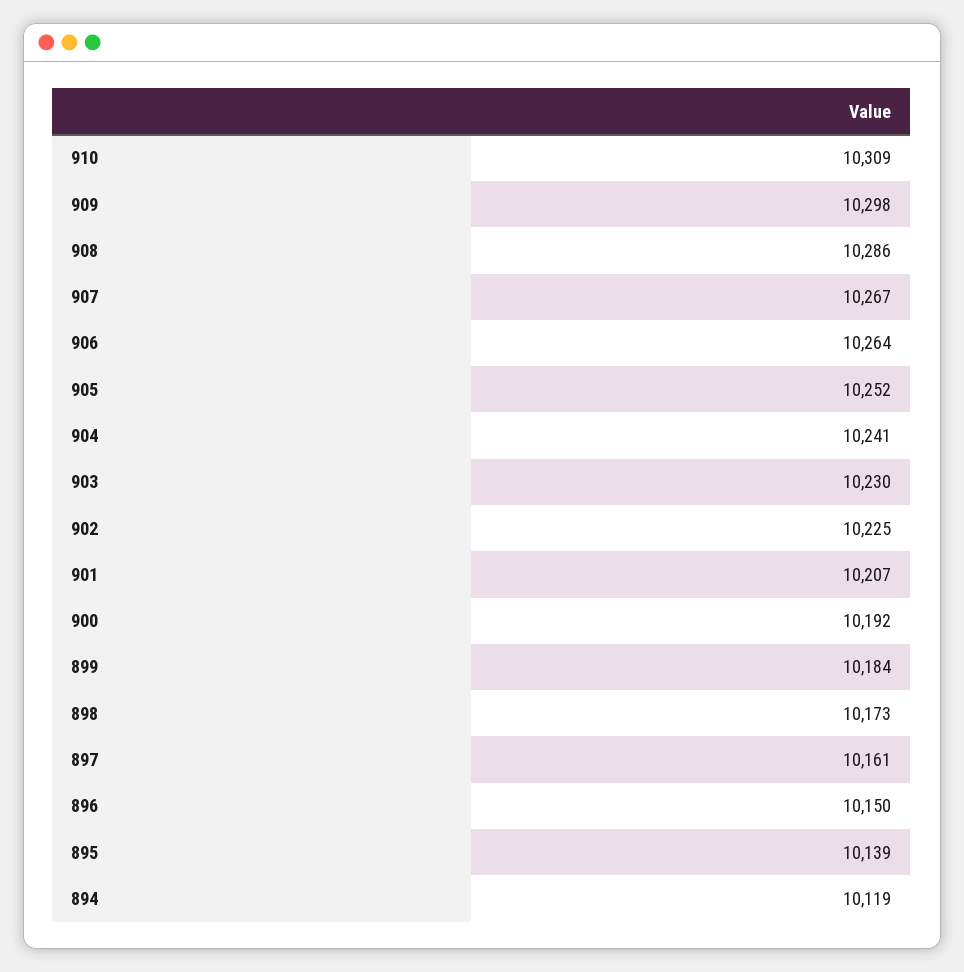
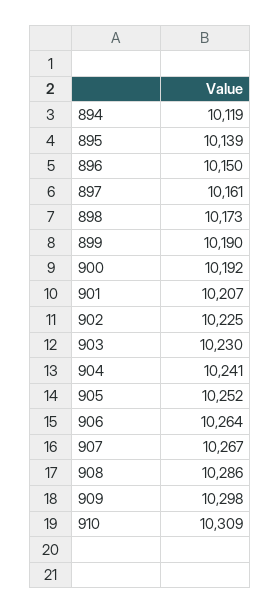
  {
    "910": 10309,
    "909": 10298,
    "908": 10286,
    "907": 10267,
    "906": 10264,
    "905": 10252,
    "904": 10241,
    "903": 10230,
    "902": 10225,
    "901": 10207,
    "900": 10192,
-   "899": 10184,
+   "899": 10190,
    "898": 10173,
    "897": 10161,
    "896": 10150,
    "895": 10139,
    "894": 10119
  }

